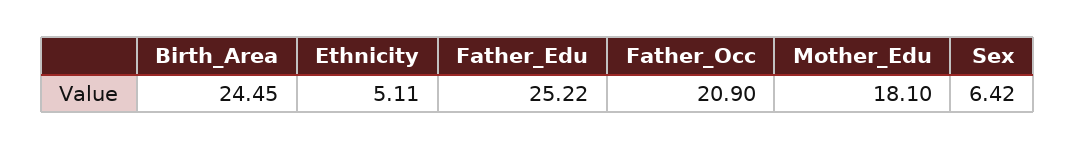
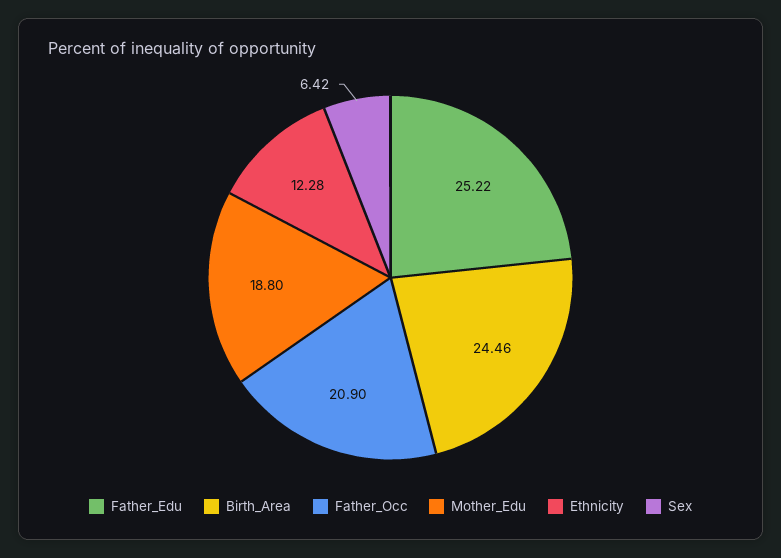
  {
-   "Birth_Area": 24.45,
+   "Birth_Area": 24.46,
-   "Ethnicity": 5.11,
+   "Ethnicity": 12.28,
    "Father_Edu": 25.22,
    "Father_Occ": 20.9,
-   "Mother_Edu": 18.1,
+   "Mother_Edu": 18.8,
    "Sex": 6.42
  }

